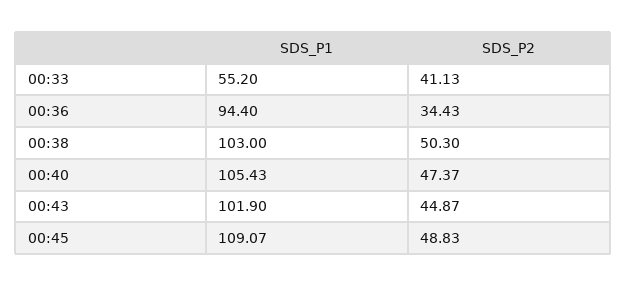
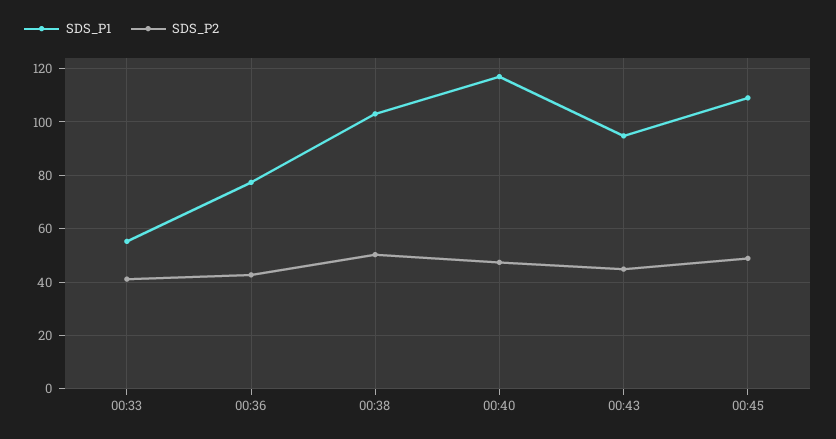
  {
    "SDS_P1": {
      "00:33": 55.2,
-     "00:36": 94.4,
+     "00:36": 77.5,
      "00:38": 103,
-     "00:40": 105.43,
+     "00:40": 117.5,
-     "00:43": 101.9,
+     "00:43": 95,
      "00:45": 109.07
    },
    "SDS_P2": {
      "00:33": 41.13,
-     "00:36": 34.43,
+     "00:36": 42.5,
      "00:38": 50.3,
      "00:40": 47.37,
      "00:43": 44.87,
      "00:45": 48.83
    }
  }

